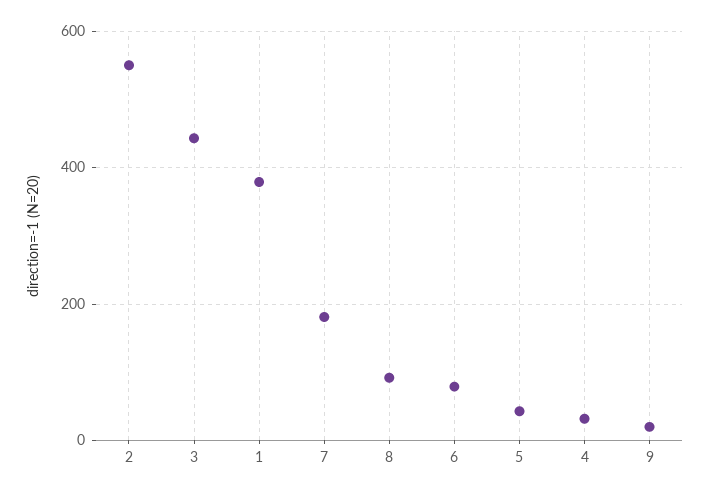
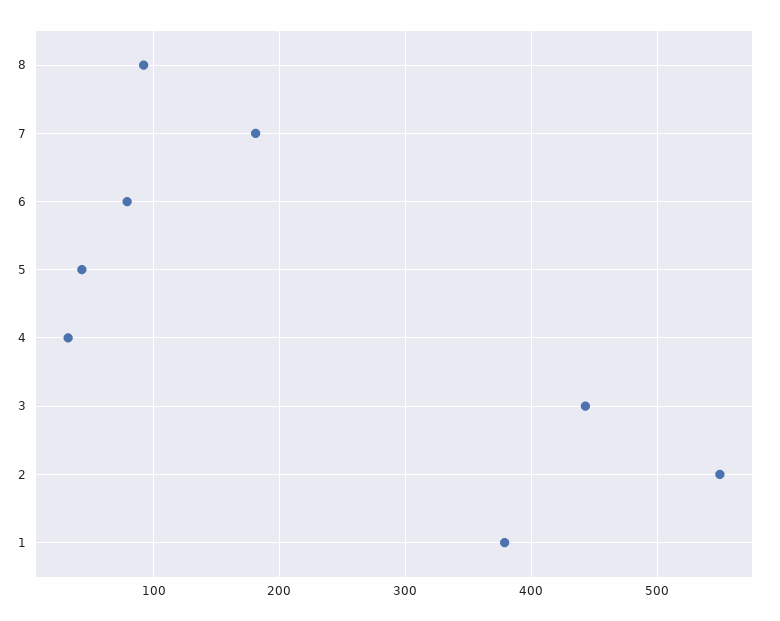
  {
    "2": 550,
    "3": 440,
    "1": 380,
    "7": 180,
    "8": 90,
    "6": 80,
    "5": 40,
-   "4": 30,
+   "4": 30
-   "9": 20
  }

